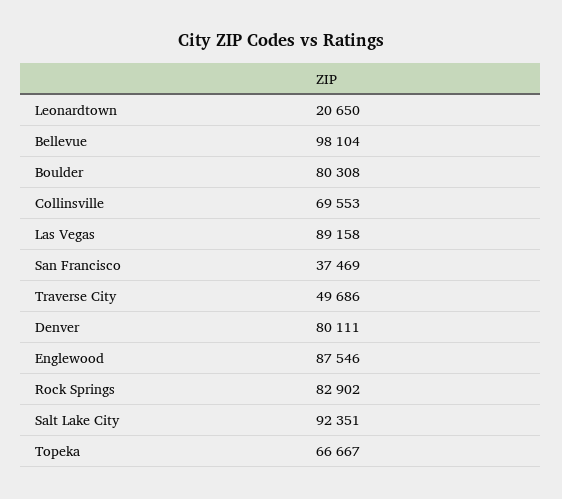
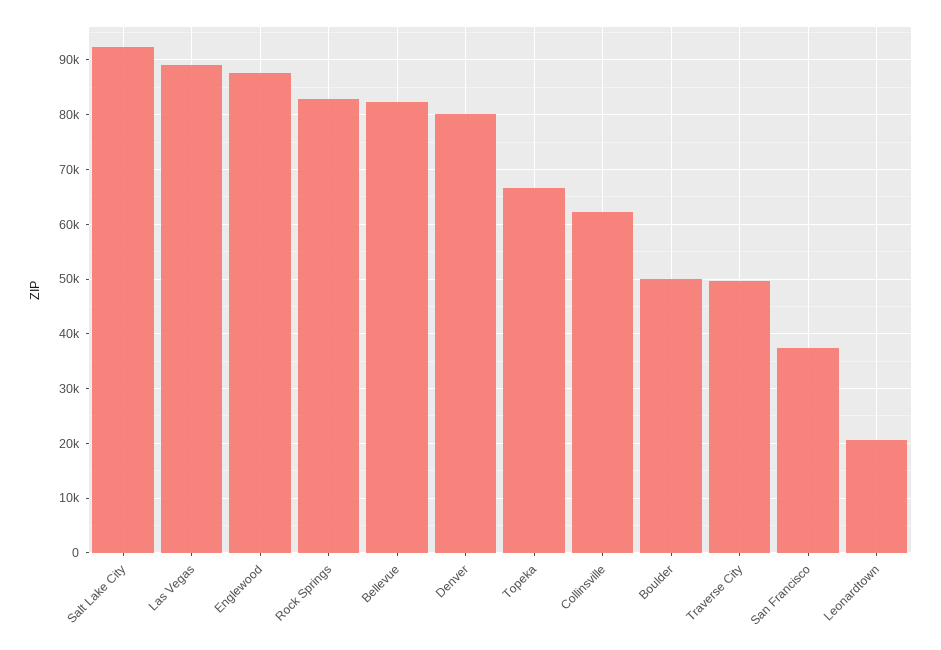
  {
    "Leonardtown": 20650,
-   "Bellevue": 98104,
+   "Bellevue": 82000,
-   "Boulder": 80308,
+   "Boulder": 50000,
-   "Collinsville": 69553,
+   "Collinsville": 62000,
    "Las Vegas": 89158,
    "San Francisco": 37469,
    "Traverse City": 49686,
    "Denver": 80111,
    "Englewood": 87546,
    "Rock Springs": 82902,
    "Salt Lake City": 92351,
    "Topeka": 66667
  }

